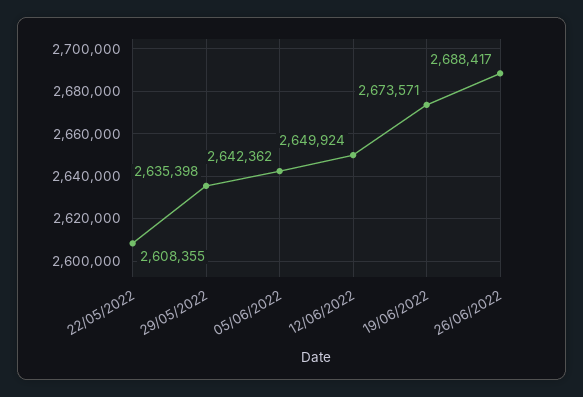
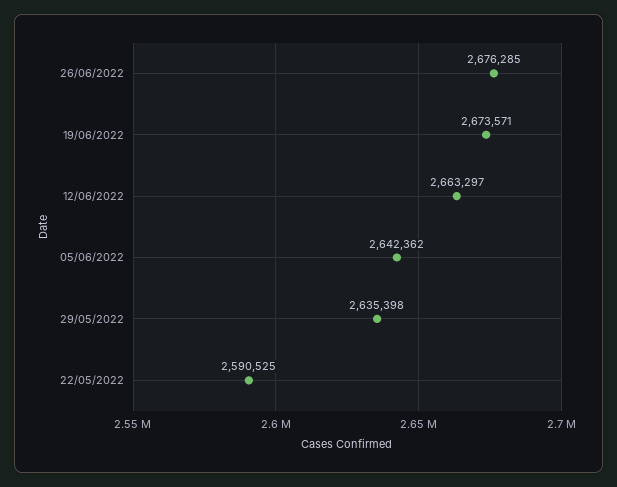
  {
-   "22/05/2022": 2608355,
+   "22/05/2022": 2590525,
    "29/05/2022": 2635398,
    "05/06/2022": 2642362,
-   "12/06/2022": 2649924,
+   "12/06/2022": 2663297,
    "19/06/2022": 2673571,
-   "26/06/2022": 2688417
+   "26/06/2022": 2676285
  }

